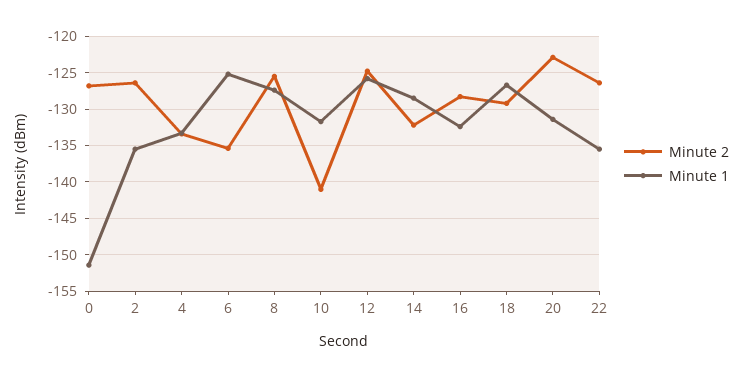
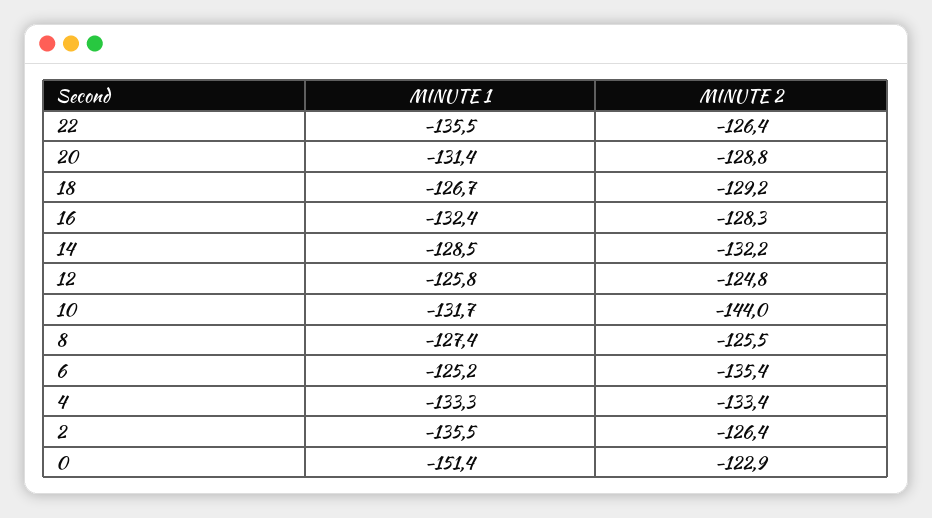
  {
    "Minute 2": {
-     "0": -127,
+     "0": -122.9,
      "2": -126.4,
      "4": -133.4,
      "6": -135.4,
      "8": -125.5,
-     "10": -141,
+     "10": -144,
      "12": -124.8,
      "14": -132.2,
      "16": -128.3,
      "18": -129.2,
-     "20": -123,
+     "20": -128.8,
      "22": -126.4
    },
    "Minute 1": {
      "0": -151.4,
      "2": -135.5,
      "4": -133.3,
      "6": -125.2,
      "8": -127.4,
      "10": -131.7,
      "12": -125.8,
      "14": -128.5,
      "16": -132.4,
      "18": -126.7,
      "20": -131.4,
      "22": -135.5
    }
  }

